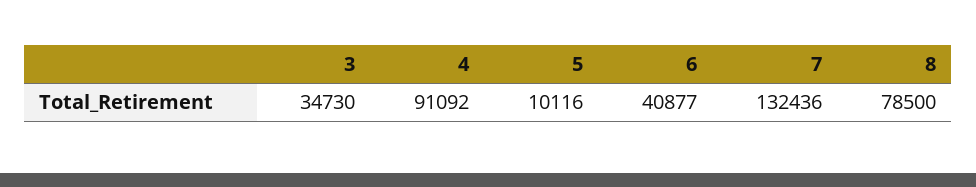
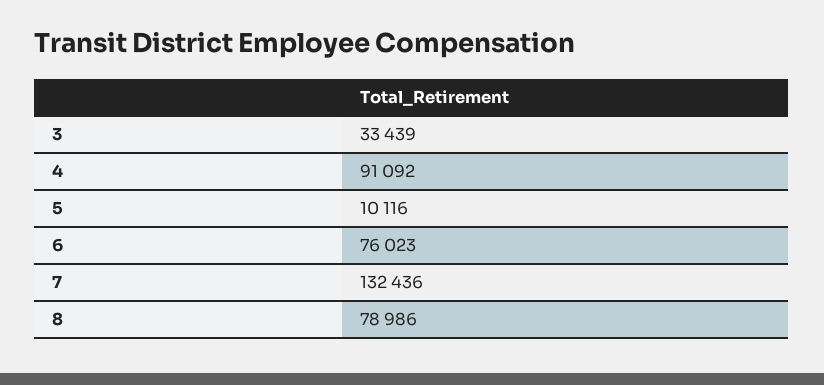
  {
-   "3": 34730,
+   "3": 33439,
    "4": 91092,
    "5": 10116,
-   "6": 40877,
+   "6": 76023,
    "7": 132436,
-   "8": 78500
+   "8": 78986
  }

